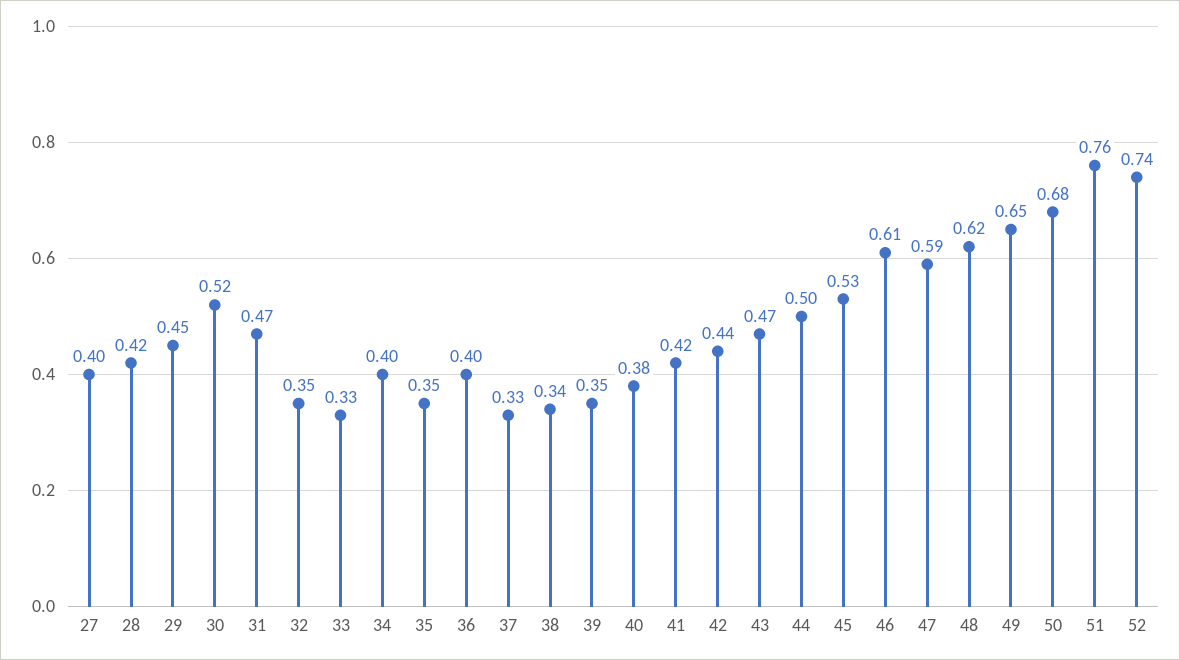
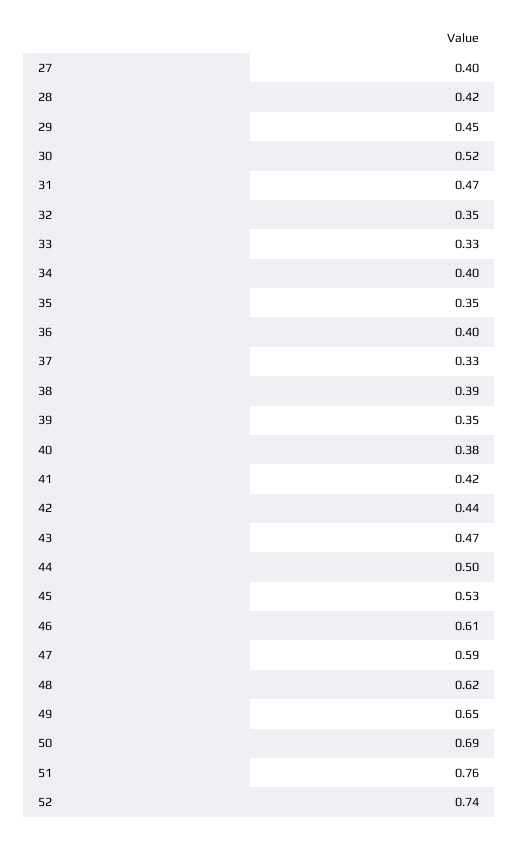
  {
    "27": 0.4,
    "28": 0.42,
    "29": 0.45,
    "30": 0.52,
    "31": 0.47,
    "32": 0.35,
    "33": 0.33,
    "34": 0.4,
    "35": 0.35,
    "36": 0.4,
    "37": 0.33,
-   "38": 0.34,
+   "38": 0.39,
    "39": 0.35,
    "40": 0.38,
    "41": 0.42,
    "42": 0.44,
    "43": 0.47,
    "44": 0.5,
    "45": 0.53,
    "46": 0.61,
    "47": 0.59,
    "48": 0.62,
    "49": 0.65,
-   "50": 0.68,
+   "50": 0.69,
    "51": 0.76,
    "52": 0.74
  }

